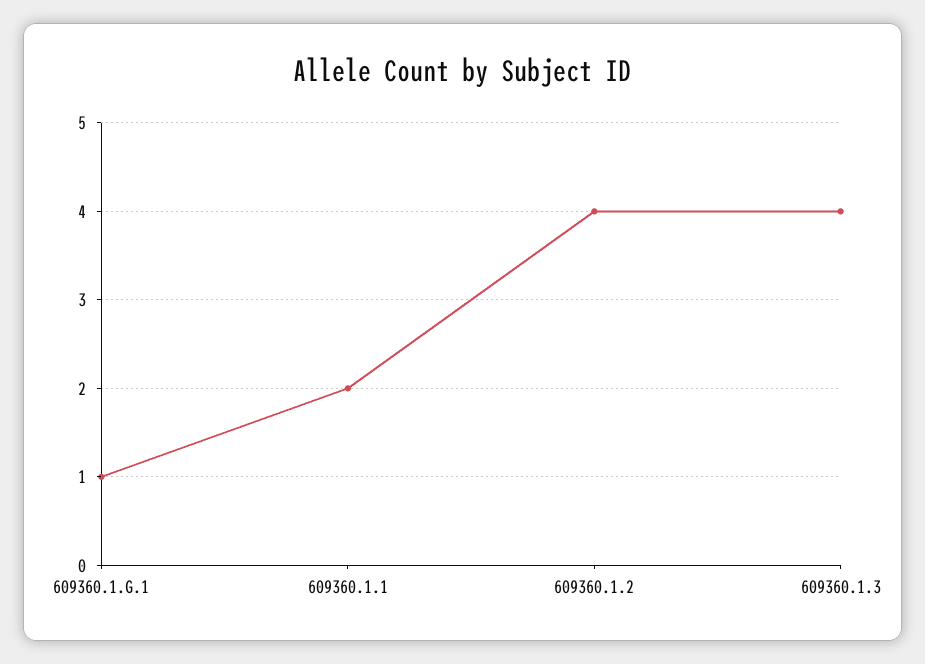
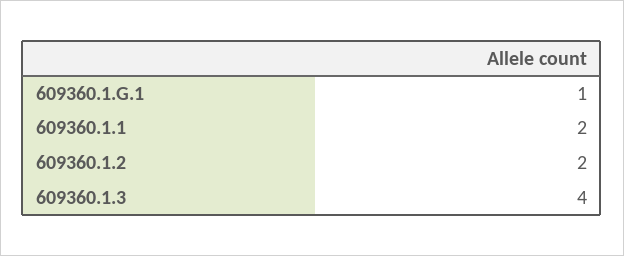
  {
    "609360.1.G.1": 1,
    "609360.1.1": 2,
-   "609360.1.2": 4,
+   "609360.1.2": 2,
    "609360.1.3": 4
  }

